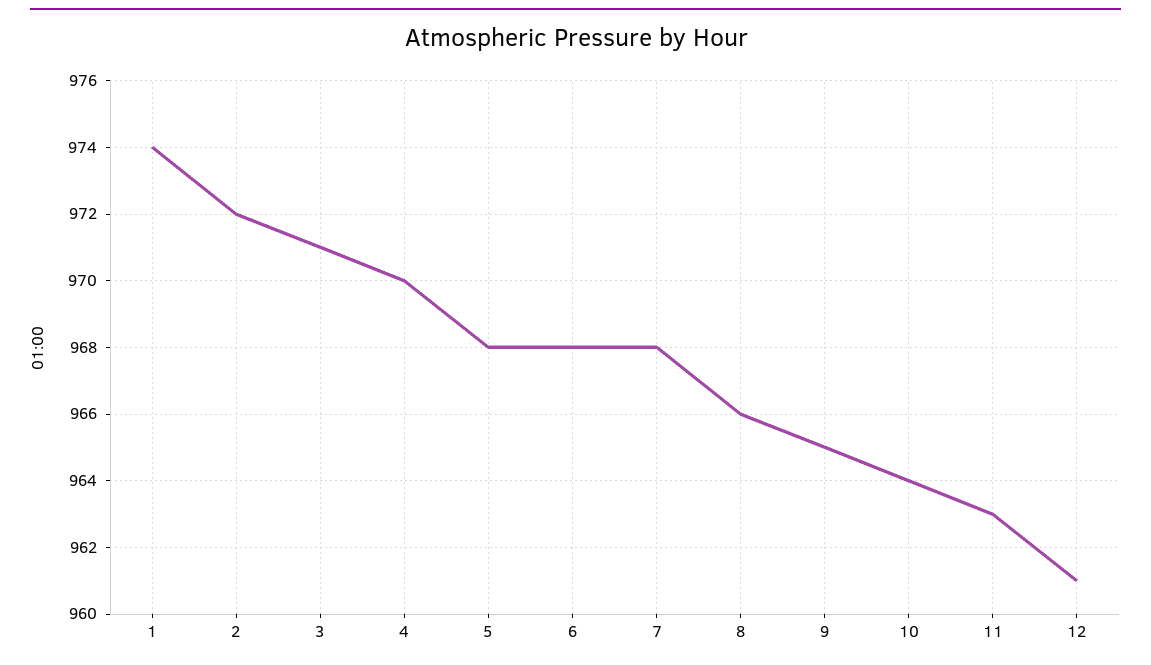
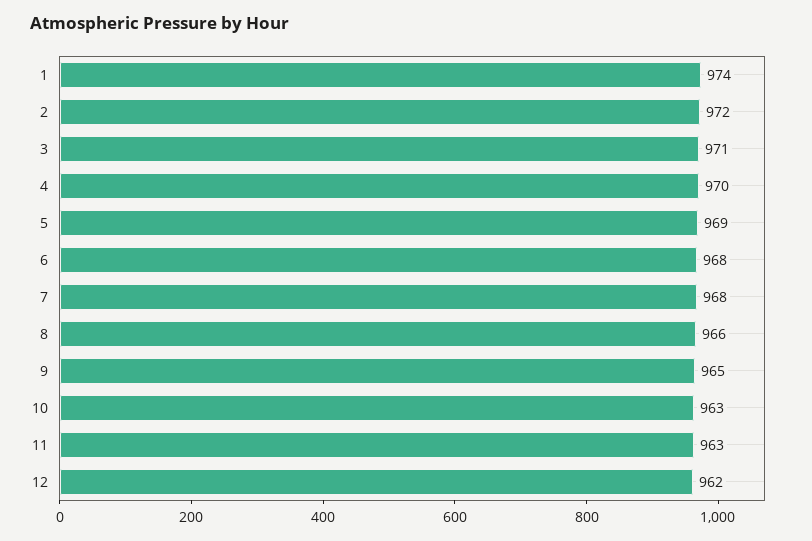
  {
    "1": 974,
    "2": 972,
    "3": 971,
    "4": 970,
-   "5": 968,
+   "5": 969,
    "6": 968,
    "7": 968,
    "8": 966,
    "9": 965,
-   "10": 964,
+   "10": 963,
    "11": 963,
-   "12": 961
+   "12": 962
  }

